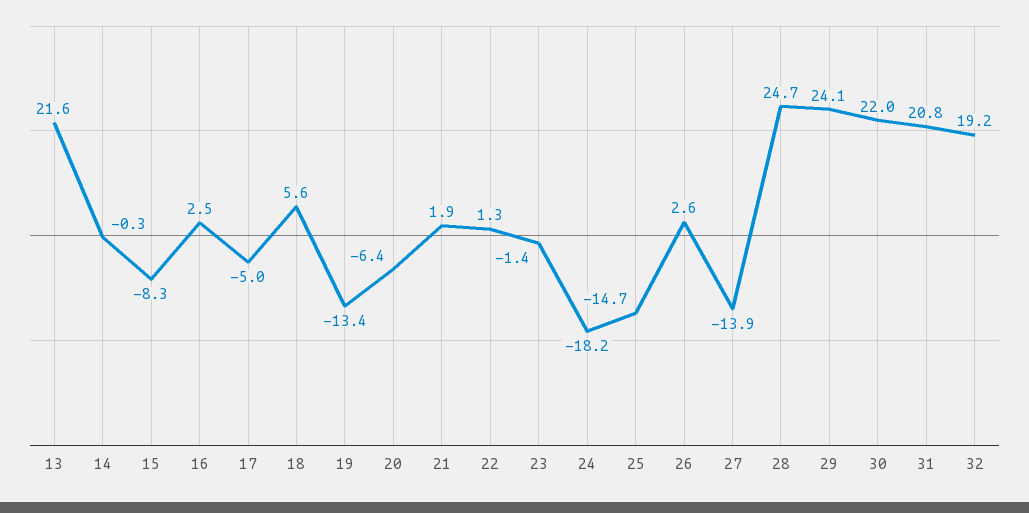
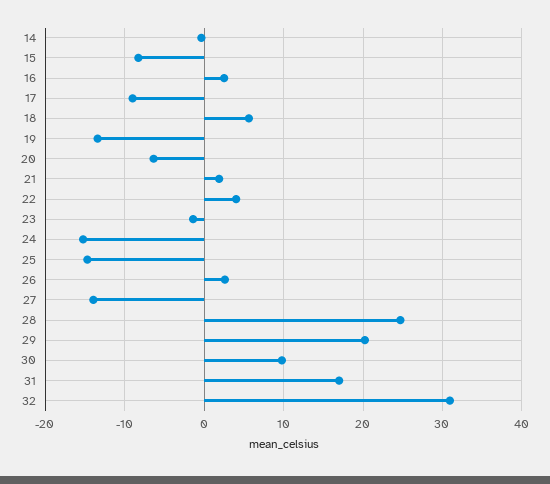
  {
-   "13": 21.6,
    "14": -0.3,
    "15": -8.3,
    "16": 2.5,
-   "17": -5,
+   "17": -9,
    "18": 5.6,
    "19": -13.4,
    "20": -6.4,
    "21": 1.9,
-   "22": 1.3,
+   "22": 4,
    "23": -1.4,
-   "24": -18.2,
+   "24": -15,
    "25": -14.7,
    "26": 2.6,
    "27": -13.9,
    "28": 24.7,
-   "29": 24.1,
+   "29": 20,
-   "30": 22,
+   "30": 10,
-   "31": 20.8,
+   "31": 17,
-   "32": 19.2
+   "32": 31
  }

